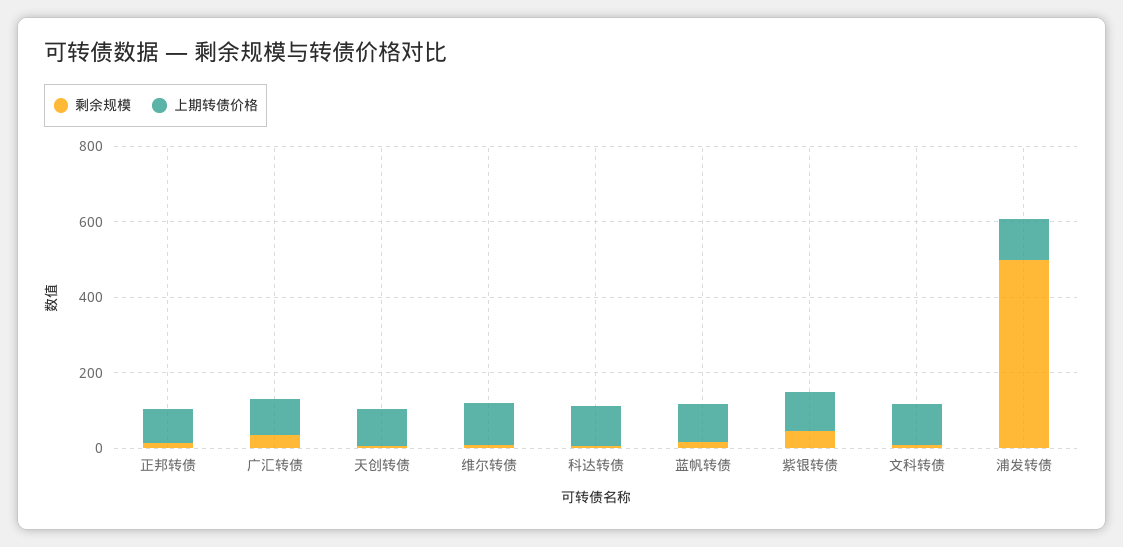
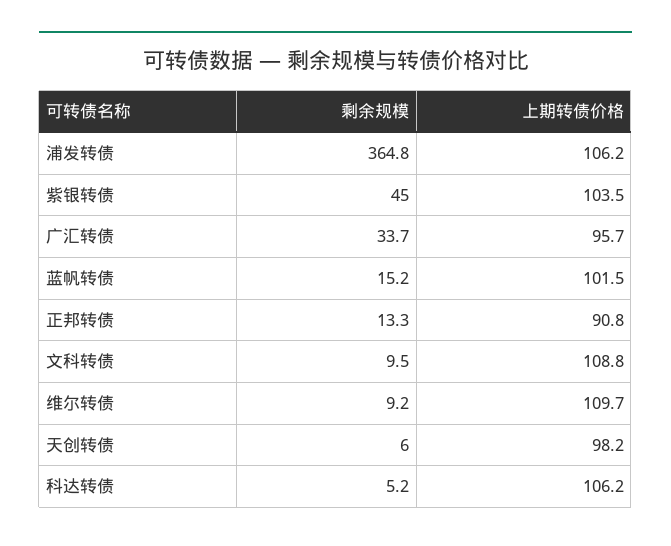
  {
    "剩余规模": {
      "正邦转债": 13.3,
      "广汇转债": 33.7,
      "天创转债": 6,
      "维尔转债": 9.2,
      "科达转债": 5.2,
      "蓝帆转债": 15.2,
      "紫银转债": 45,
      "文科转债": 9.5,
-     "浦发转债": 500
+     "浦发转债": 364.8
    },
    "上期转债价格": {
      "正邦转债": 90.8,
      "广汇转债": 95.7,
      "天创转债": 98.2,
      "维尔转债": 109.7,
      "科达转债": 106.2,
      "蓝帆转债": 101.5,
      "紫银转债": 103.5,
      "文科转债": 108.8,
      "浦发转债": 106.2
    }
  }

